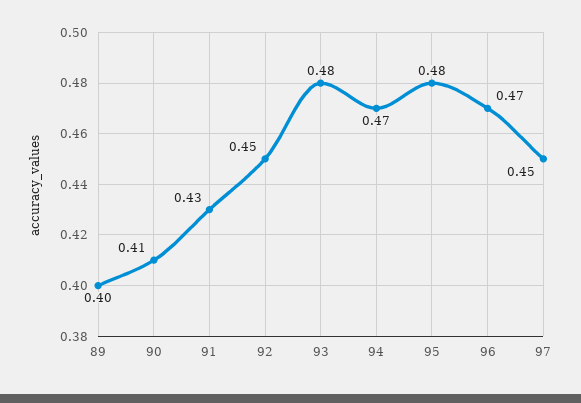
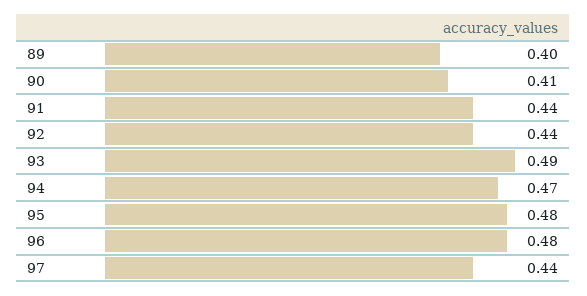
  {
    "89": 0.4,
    "90": 0.41,
-   "91": 0.43,
+   "91": 0.44,
-   "92": 0.45,
+   "92": 0.44,
-   "93": 0.48,
+   "93": 0.49,
    "94": 0.47,
    "95": 0.48,
-   "96": 0.47,
+   "96": 0.48,
-   "97": 0.45
+   "97": 0.44
  }

